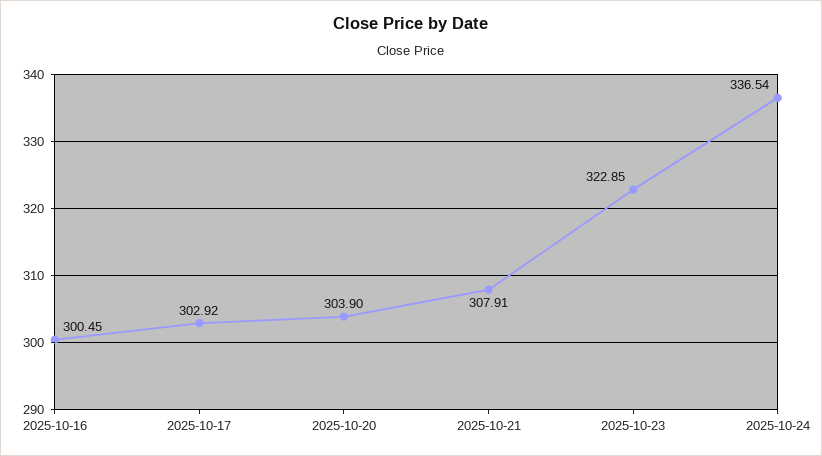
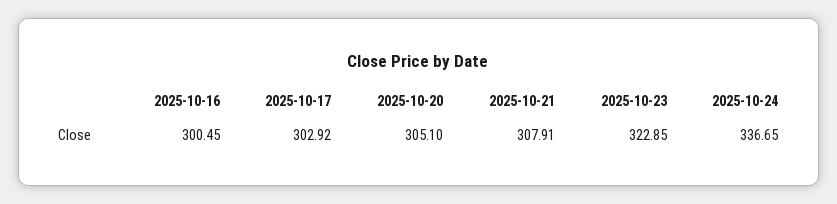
  {
    "2025-10-16": 300.45,
    "2025-10-17": 302.92,
-   "2025-10-20": 303.9,
+   "2025-10-20": 305.1,
    "2025-10-21": 307.91,
    "2025-10-23": 322.85,
-   "2025-10-24": 336.54
+   "2025-10-24": 336.65
  }

